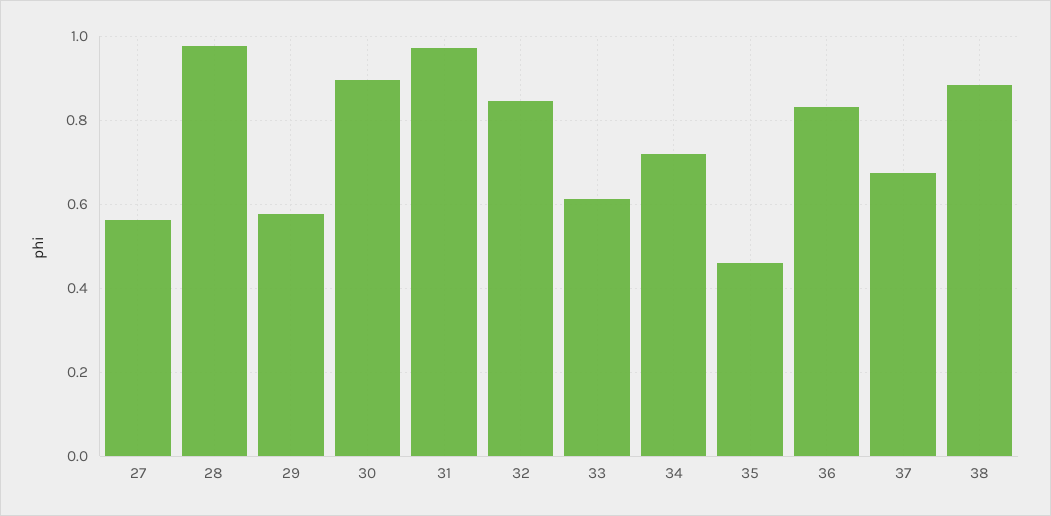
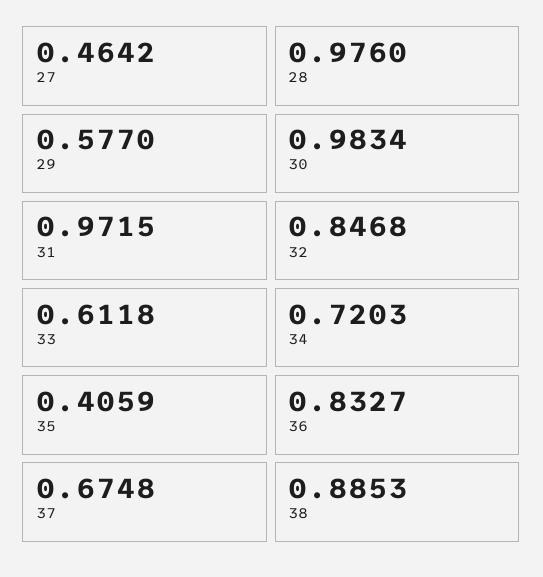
  {
-   "27": 0.56,
+   "27": 0.4642,
    "28": 0.976,
    "29": 0.577,
-   "30": 0.9,
+   "30": 0.9834,
    "31": 0.9715,
    "32": 0.8468,
    "33": 0.6118,
    "34": 0.7203,
-   "35": 0.46,
+   "35": 0.4059,
    "36": 0.8327,
    "37": 0.6748,
    "38": 0.8853
  }

